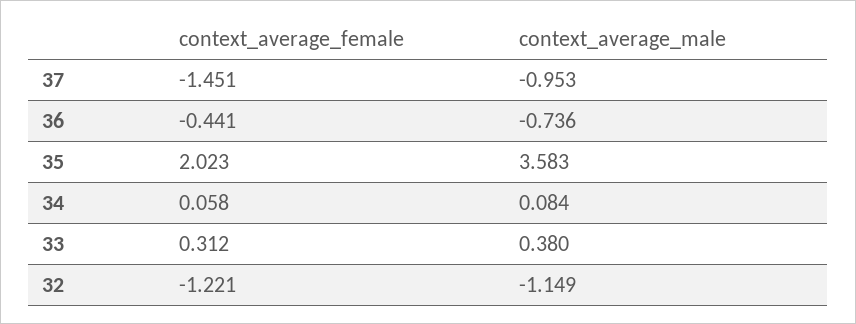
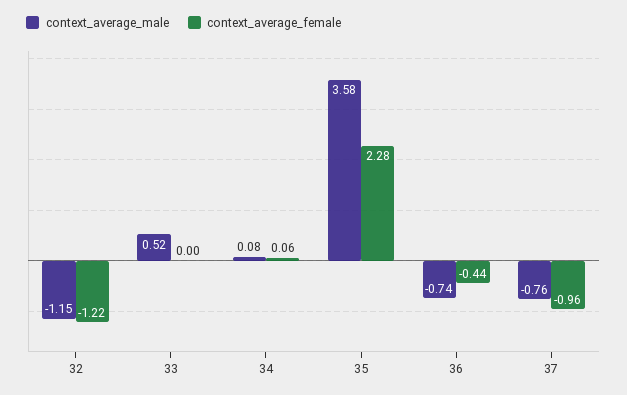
  {
    "context_average_female": {
-     "37": -1.451,
+     "37": -0.96,
      "36": -0.441,
-     "35": 2.023,
+     "35": 2.28,
      "34": 0.058,
-     "33": 0.312,
+     "33": 0,
      "32": -1.221
    },
    "context_average_male": {
-     "37": -0.953,
+     "37": -0.76,
      "36": -0.736,
      "35": 3.583,
      "34": 0.084,
-     "33": 0.38,
+     "33": 0.52,
      "32": -1.149
    }
  }

